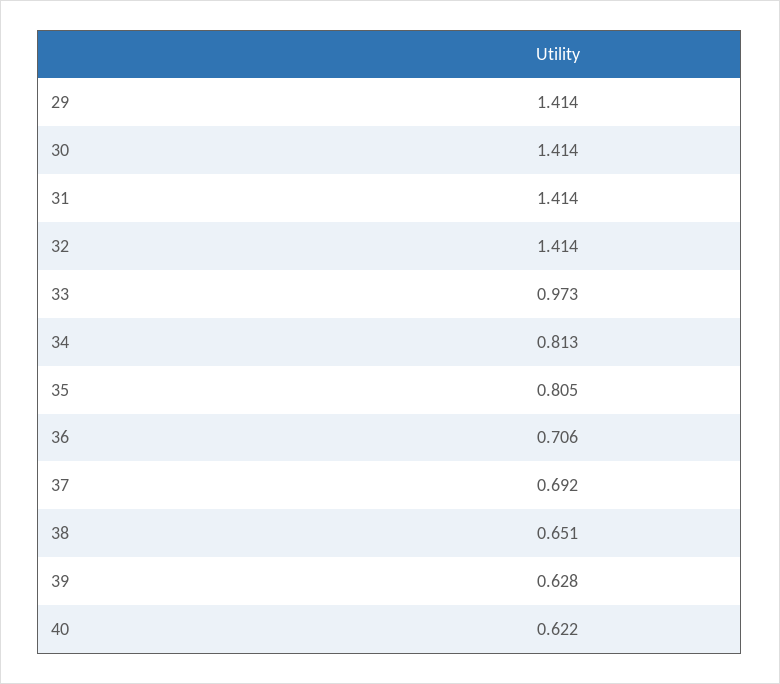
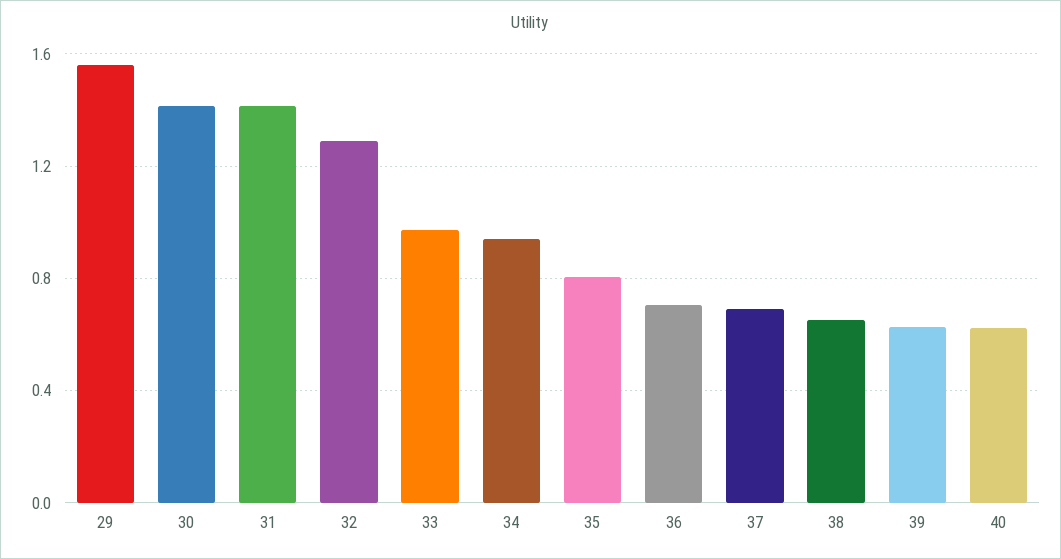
  {
-   "29": 1.414,
+   "29": 1.55,
    "30": 1.414,
    "31": 1.414,
-   "32": 1.414,
+   "32": 1.3,
    "33": 0.973,
-   "34": 0.813,
+   "34": 0.95,
    "35": 0.805,
    "36": 0.706,
    "37": 0.692,
    "38": 0.651,
    "39": 0.628,
    "40": 0.622
  }

